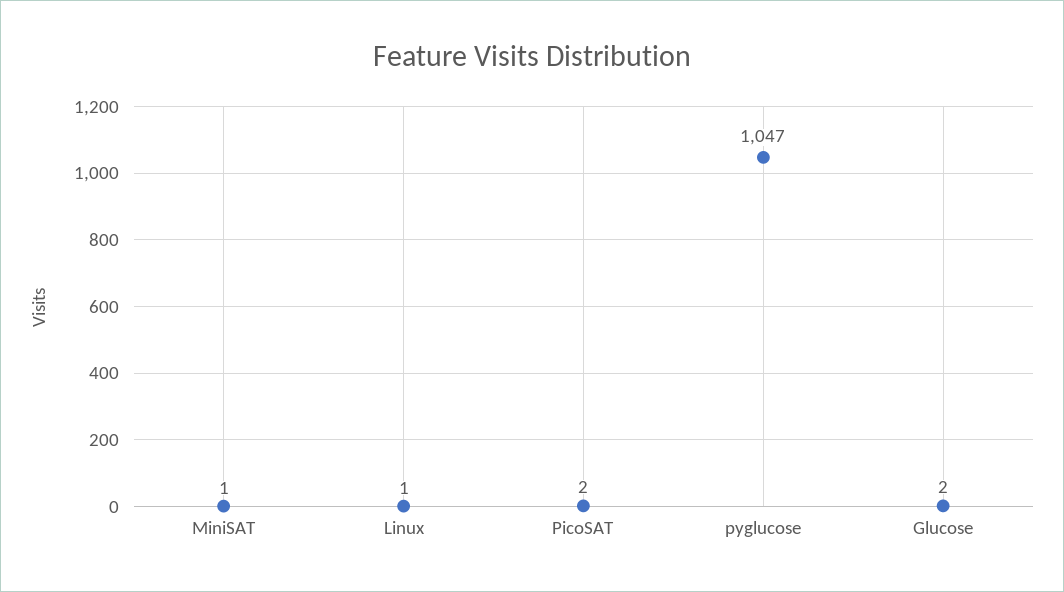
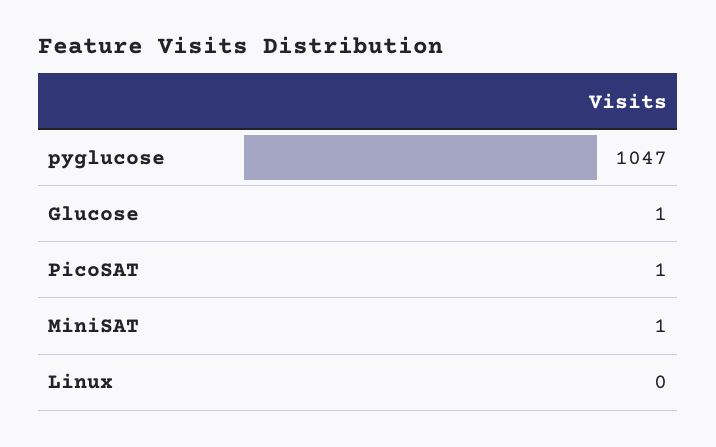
  {
    "MiniSAT": 1,
-   "Linux": 1,
+   "Linux": 0,
-   "PicoSAT": 2,
+   "PicoSAT": 1,
    "pyglucose": 1047,
-   "Glucose": 2
+   "Glucose": 1
  }

